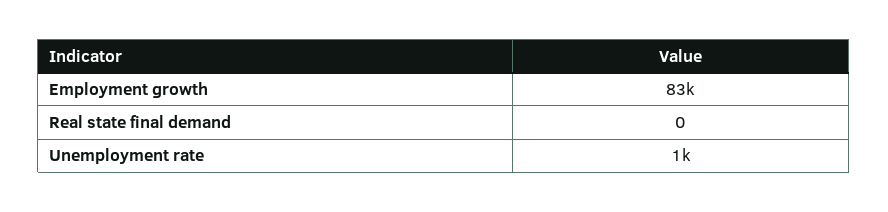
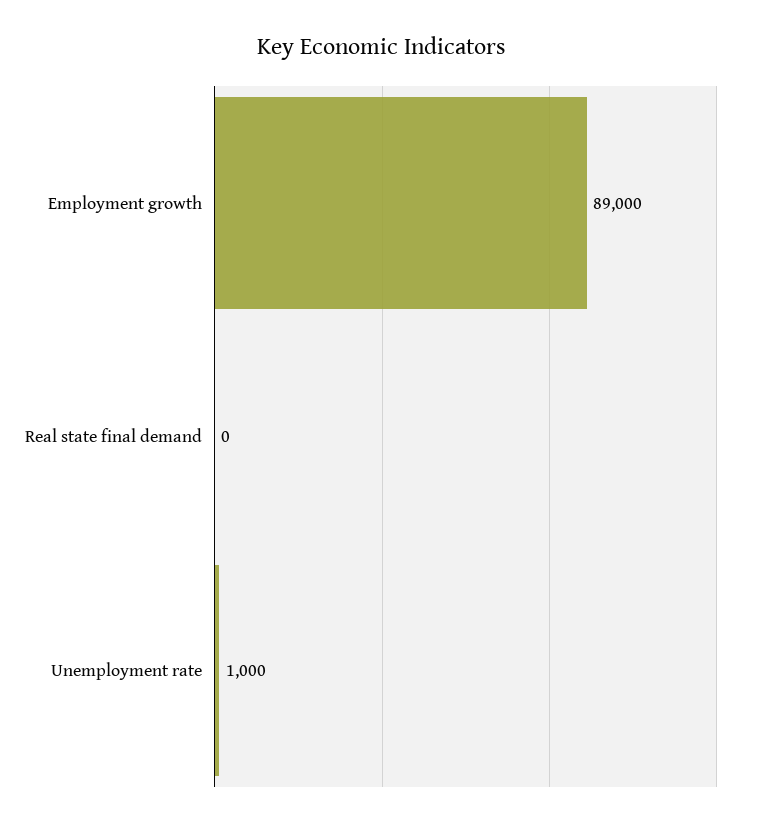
  {
-   "Employment growth": 83000,
+   "Employment growth": 89000,
    "Real state final demand": 0,
    "Unemployment rate": 1000
  }

